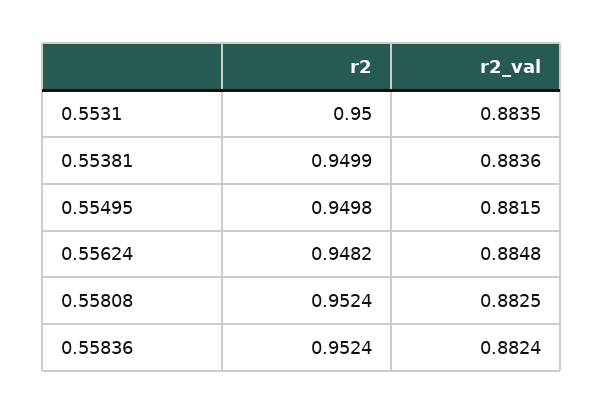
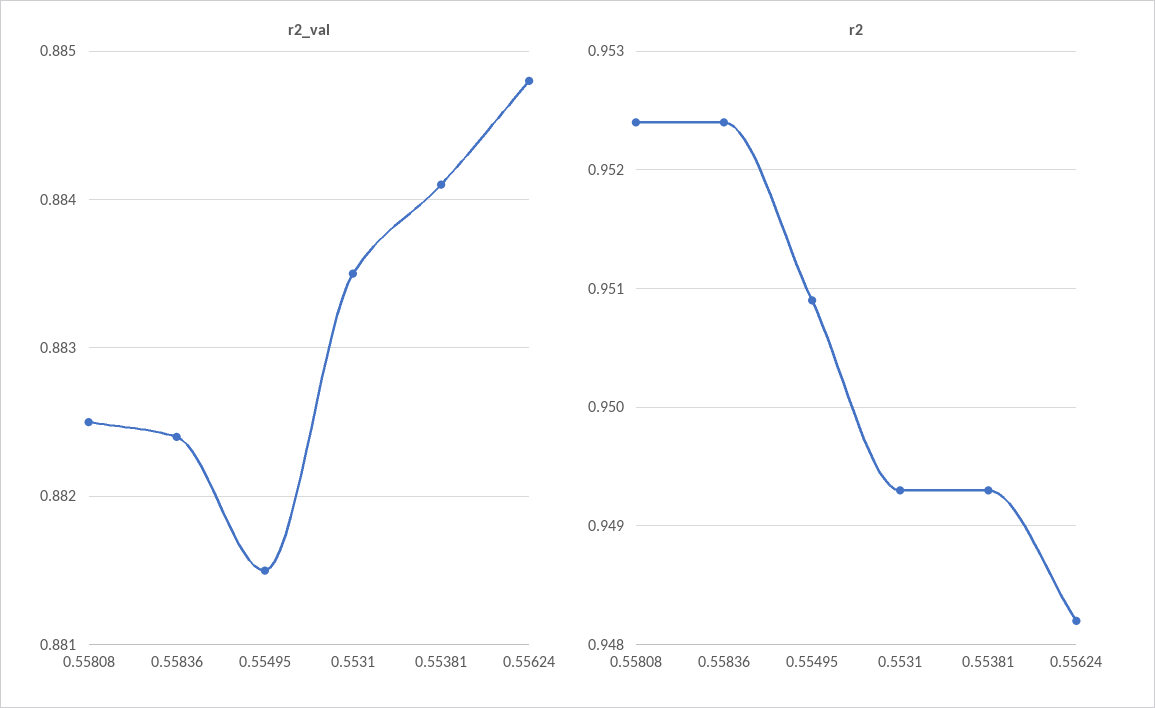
  {
    "r2": {
-     "0.5531": 0.95,
+     "0.5531": 0.9493,
-     "0.55381": 0.9499,
+     "0.55381": 0.9493,
-     "0.55495": 0.9498,
+     "0.55495": 0.9509,
      "0.55624": 0.9482,
      "0.55808": 0.9524,
      "0.55836": 0.9524
    },
    "r2_val": {
      "0.5531": 0.8835,
-     "0.55381": 0.8836,
+     "0.55381": 0.8841,
      "0.55495": 0.8815,
      "0.55624": 0.8848,
      "0.55808": 0.8825,
      "0.55836": 0.8824
    }
  }

